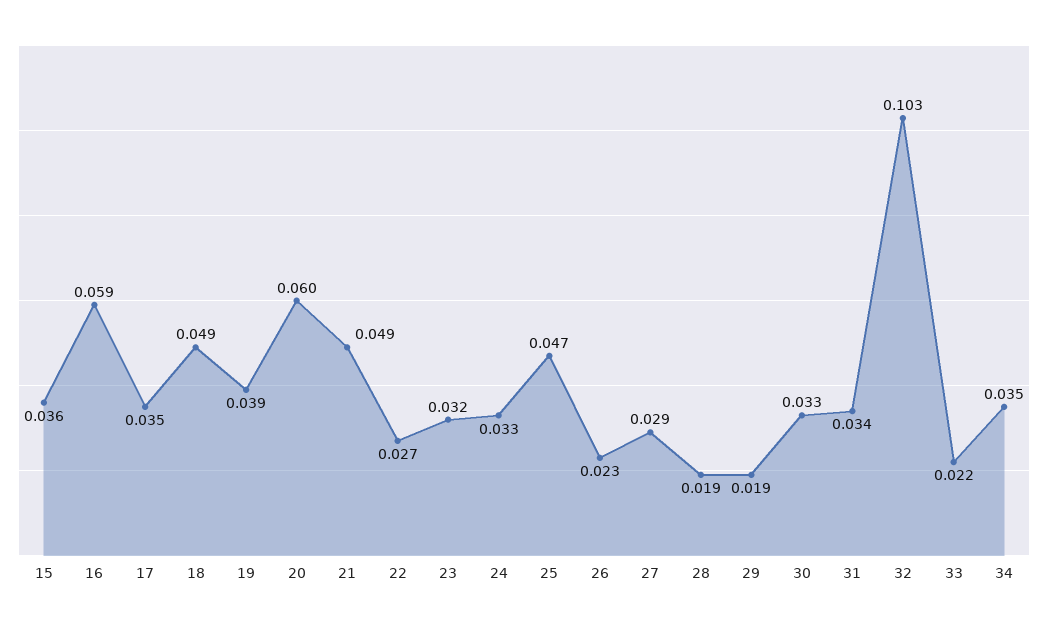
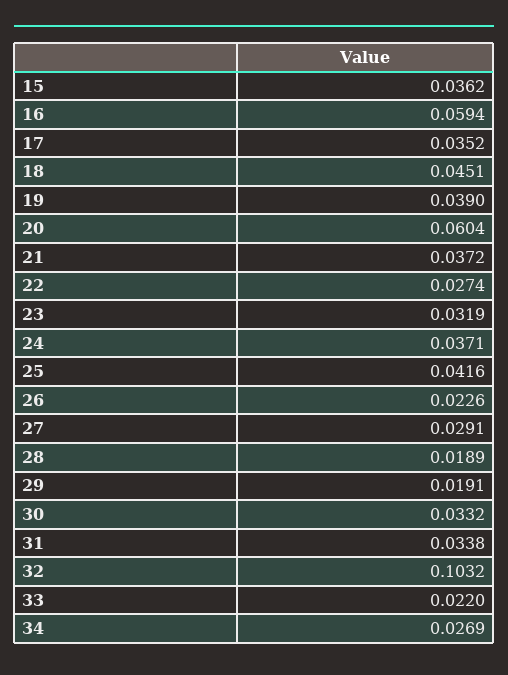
  {
    "15": 0.0362,
    "16": 0.0594,
    "17": 0.0352,
-   "18": 0.049,
+   "18": 0.0451,
    "19": 0.039,
    "20": 0.0604,
-   "21": 0.049,
+   "21": 0.0372,
    "22": 0.0274,
    "23": 0.0319,
-   "24": 0.033,
+   "24": 0.0371,
-   "25": 0.047,
+   "25": 0.0416,
    "26": 0.0226,
    "27": 0.0291,
    "28": 0.0189,
    "29": 0.0191,
    "30": 0.0332,
    "31": 0.0338,
    "32": 0.1032,
    "33": 0.022,
-   "34": 0.035
+   "34": 0.0269
  }

